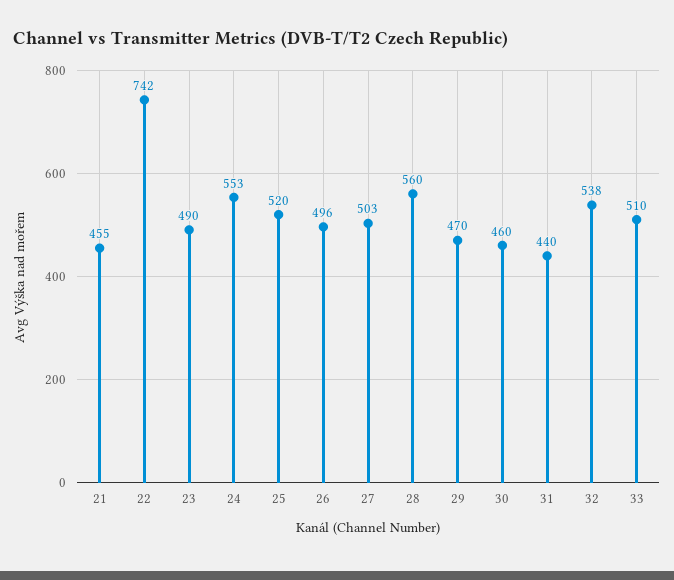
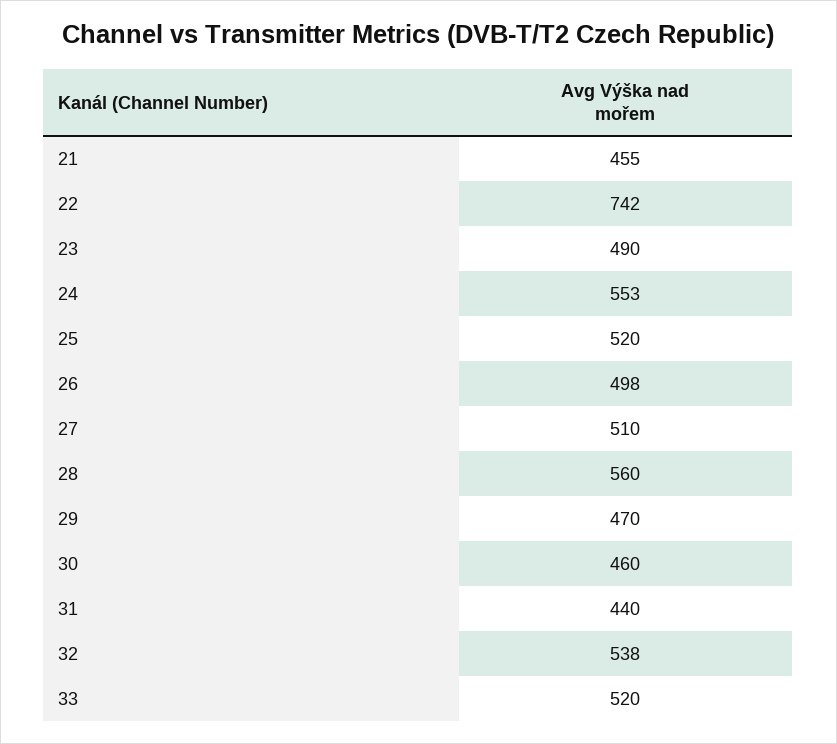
  {
    "21": 455,
    "22": 742,
    "23": 490,
    "24": 553,
    "25": 520,
-   "26": 496,
+   "26": 498,
-   "27": 503,
+   "27": 510,
    "28": 560,
    "29": 470,
    "30": 460,
    "31": 440,
    "32": 538,
-   "33": 510
+   "33": 520
  }

